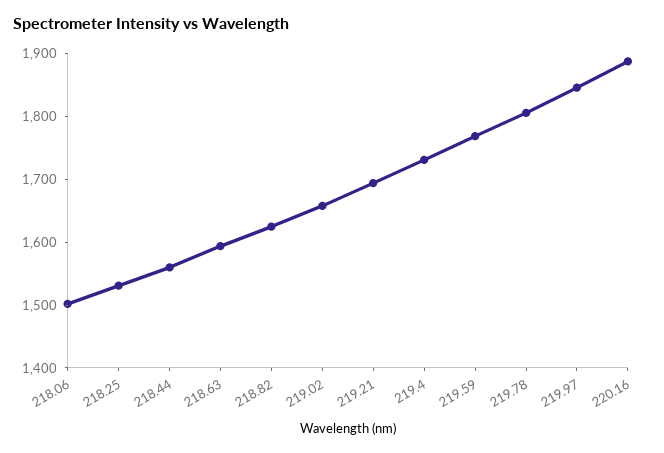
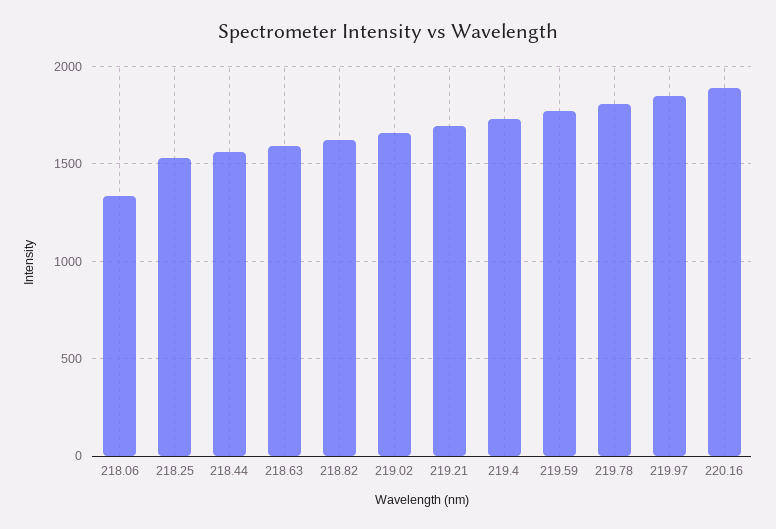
  {
-   "218.06": 1500,
+   "218.06": 1350,
    "218.25": 1540,
    "218.44": 1560,
    "218.63": 1600,
    "218.82": 1620,
    "219.02": 1660,
    "219.21": 1700,
    "219.4": 1740,
    "219.59": 1760,
    "219.78": 1800,
    "219.97": 1840,
    "220.16": 1880
  }

